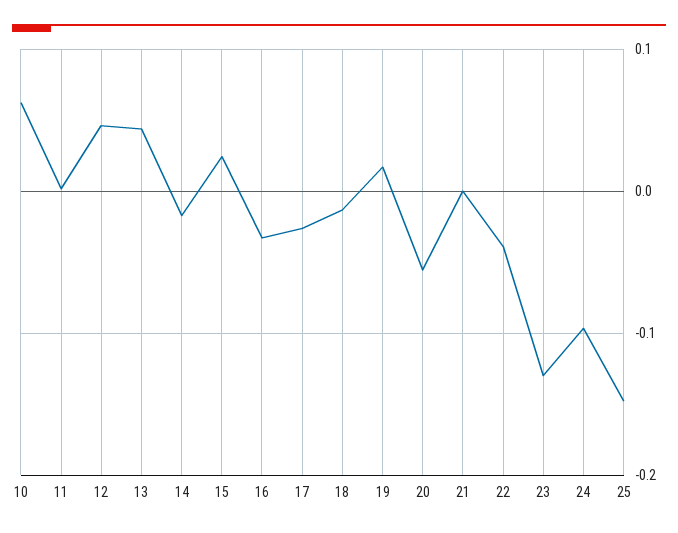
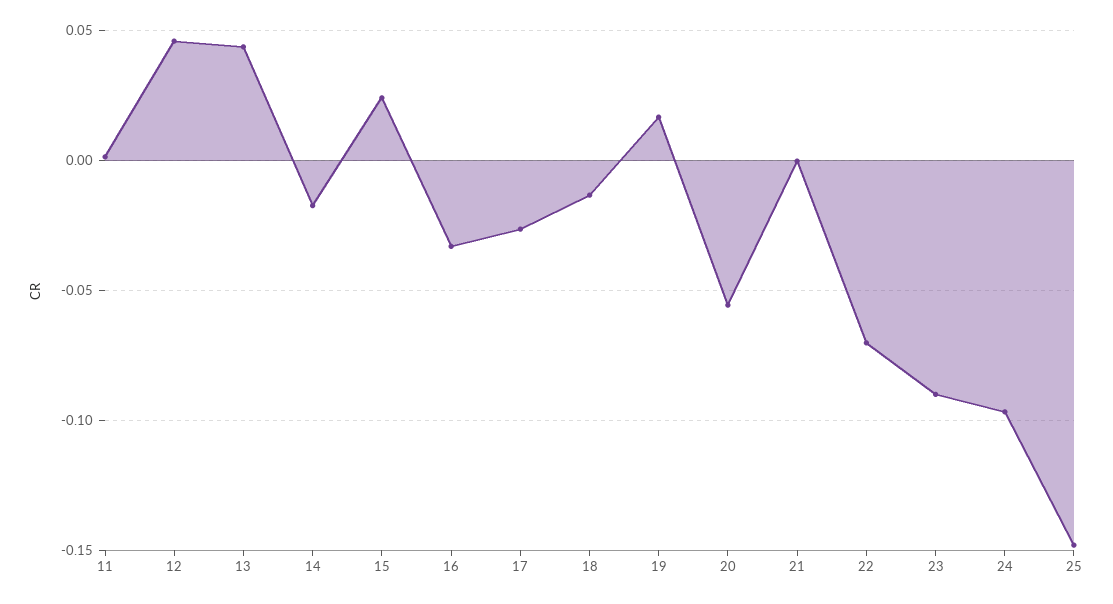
  {
-   "10": 0.06,
    "11": 0,
    "12": 0.045,
    "13": 0.045,
    "14": -0.015,
    "15": 0.025,
    "16": -0.035,
    "17": -0.025,
    "18": -0.015,
    "19": 0.015,
    "20": -0.055,
    "21": 0,
-   "22": -0.04,
+   "22": -0.07,
-   "23": -0.13,
+   "23": -0.09,
    "24": -0.095,
    "25": -0.15
  }

